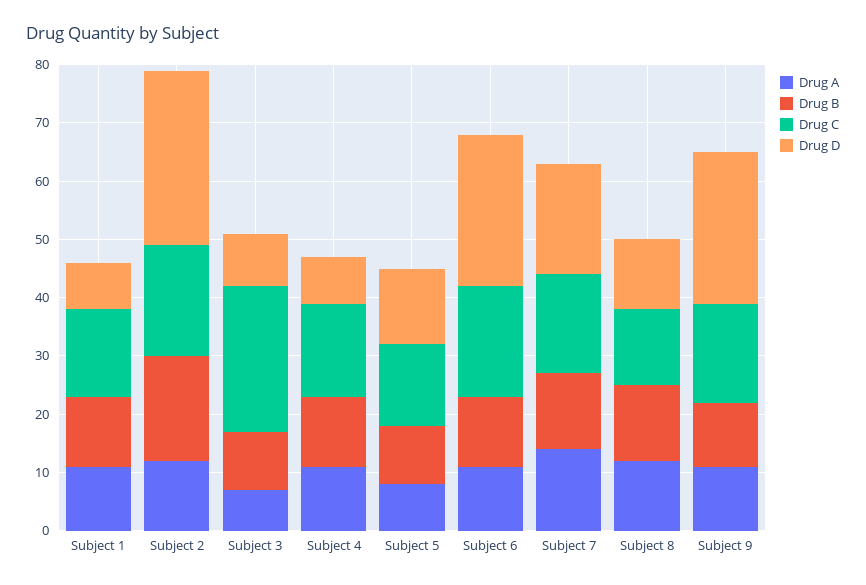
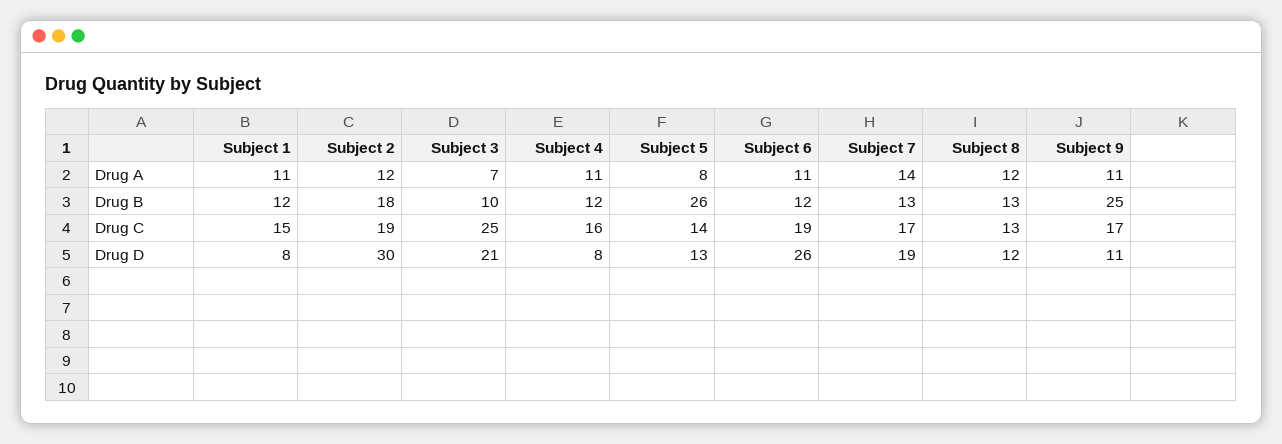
  {
    "Drug A": {
      "Subject 1": 11,
      "Subject 2": 12,
      "Subject 3": 7,
      "Subject 4": 11,
      "Subject 5": 8,
      "Subject 6": 11,
      "Subject 7": 14,
      "Subject 8": 12,
      "Subject 9": 11
    },
    "Drug B": {
      "Subject 1": 12,
      "Subject 2": 18,
      "Subject 3": 10,
      "Subject 4": 12,
-     "Subject 5": 10,
+     "Subject 5": 26,
      "Subject 6": 12,
      "Subject 7": 13,
      "Subject 8": 13,
-     "Subject 9": 10
+     "Subject 9": 25
    },
    "Drug C": {
      "Subject 1": 15,
      "Subject 2": 19,
      "Subject 3": 25,
      "Subject 4": 16,
      "Subject 5": 14,
      "Subject 6": 19,
      "Subject 7": 17,
      "Subject 8": 13,
      "Subject 9": 17
    },
    "Drug D": {
      "Subject 1": 8,
      "Subject 2": 30,
-     "Subject 3": 10,
+     "Subject 3": 21,
      "Subject 4": 8,
      "Subject 5": 13,
      "Subject 6": 26,
      "Subject 7": 19,
      "Subject 8": 12,
-     "Subject 9": 25
+     "Subject 9": 11
    }
  }

